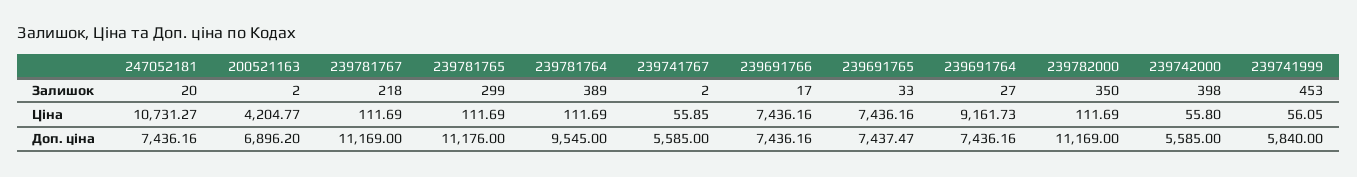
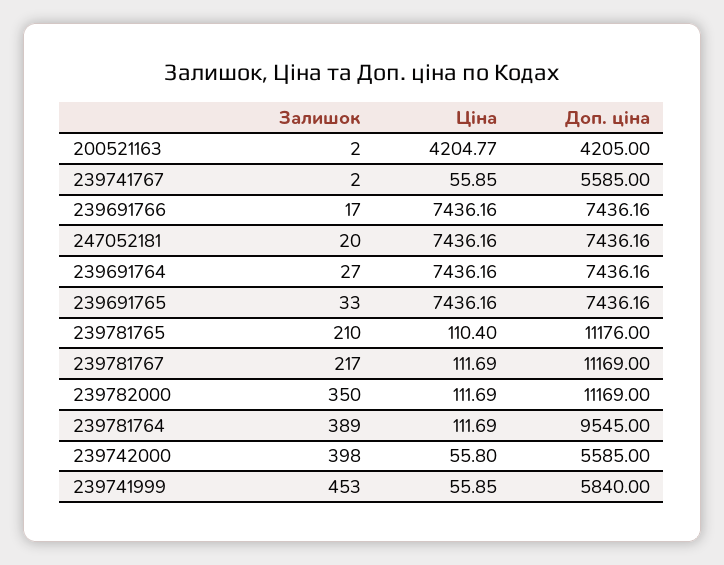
  {
    "247052181": {
      "Залишок": 20,
-     "Ціна": 10731.27,
+     "Ціна": 7436.16,
      "Доп. ціна": 7436.16
    },
    "200521163": {
      "Залишок": 2,
      "Ціна": 4204.77,
-     "Доп. ціна": 6896.2
+     "Доп. ціна": 4205
    },
    "239781767": {
-     "Залишок": 218,
+     "Залишок": 217,
      "Ціна": 111.69,
      "Доп. ціна": 11169
    },
    "239781765": {
-     "Залишок": 299,
+     "Залишок": 210,
-     "Ціна": 111.69,
+     "Ціна": 110.4,
      "Доп. ціна": 11176
    },
    "239781764": {
      "Залишок": 389,
      "Ціна": 111.69,
      "Доп. ціна": 9545
    },
    "239741767": {
      "Залишок": 2,
      "Ціна": 55.85,
      "Доп. ціна": 5585
    },
    "239691766": {
      "Залишок": 17,
      "Ціна": 7436.16,
      "Доп. ціна": 7436.16
    },
    "239691765": {
      "Залишок": 33,
      "Ціна": 7436.16,
-     "Доп. ціна": 7437.47
+     "Доп. ціна": 7436.16
    },
    "239691764": {
      "Залишок": 27,
-     "Ціна": 9161.73,
+     "Ціна": 7436.16,
      "Доп. ціна": 7436.16
    },
    "239782000": {
      "Залишок": 350,
      "Ціна": 111.69,
      "Доп. ціна": 11169
    },
    "239742000": {
      "Залишок": 398,
      "Ціна": 55.8,
      "Доп. ціна": 5585
    },
    "239741999": {
      "Залишок": 453,
-     "Ціна": 56.05,
+     "Ціна": 55.85,
      "Доп. ціна": 5840
    }
  }

